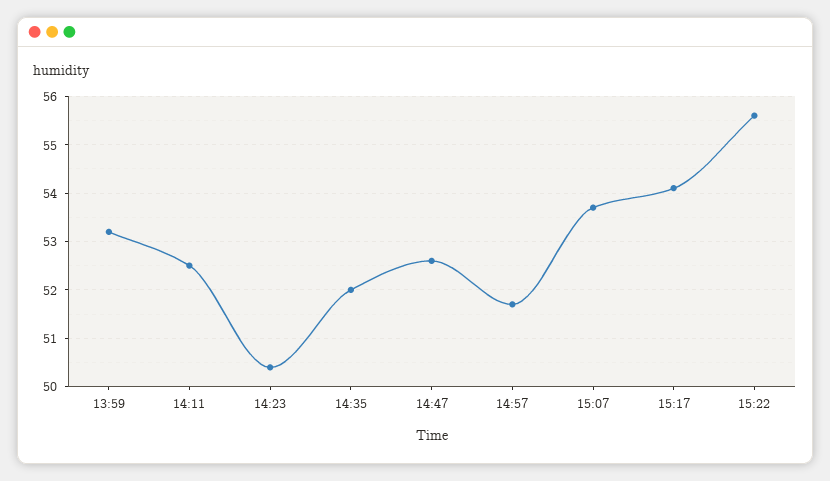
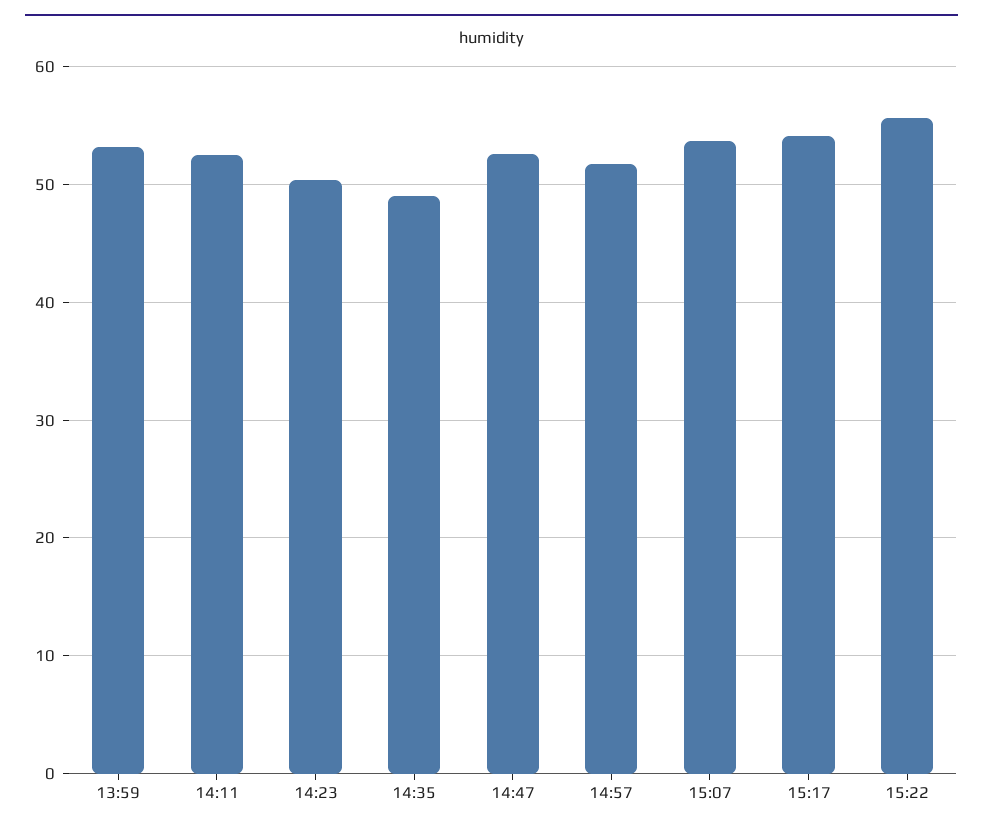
  {
    "13:59": 53,
    "14:11": 52.5,
    "14:23": 50.5,
-   "14:35": 52,
+   "14:35": 49,
    "14:47": 52.5,
    "14:57": 51.5,
    "15:07": 53.5,
    "15:17": 54,
    "15:22": 55.5
  }

